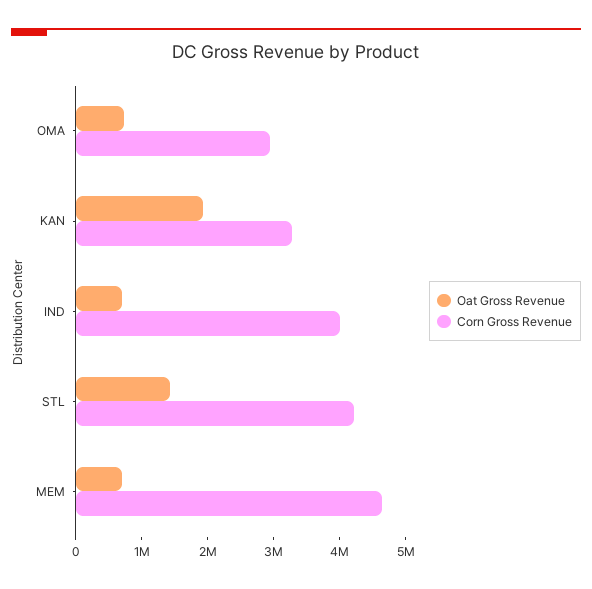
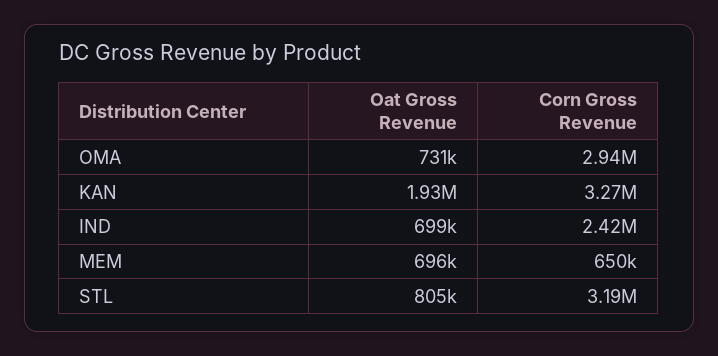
  {
    "Oat Gross Revenue": {
      "OMA": 731000,
      "KAN": 1930000,
      "IND": 699000,
-     "STL": 1400000,
+     "STL": 805000,
      "MEM": 696000
    },
    "Corn Gross Revenue": {
      "OMA": 2940000,
      "KAN": 3270000,
-     "IND": 4000000,
+     "IND": 2420000,
-     "STL": 4200000,
+     "STL": 3190000,
-     "MEM": 4600000
+     "MEM": 650000
    }
  }

